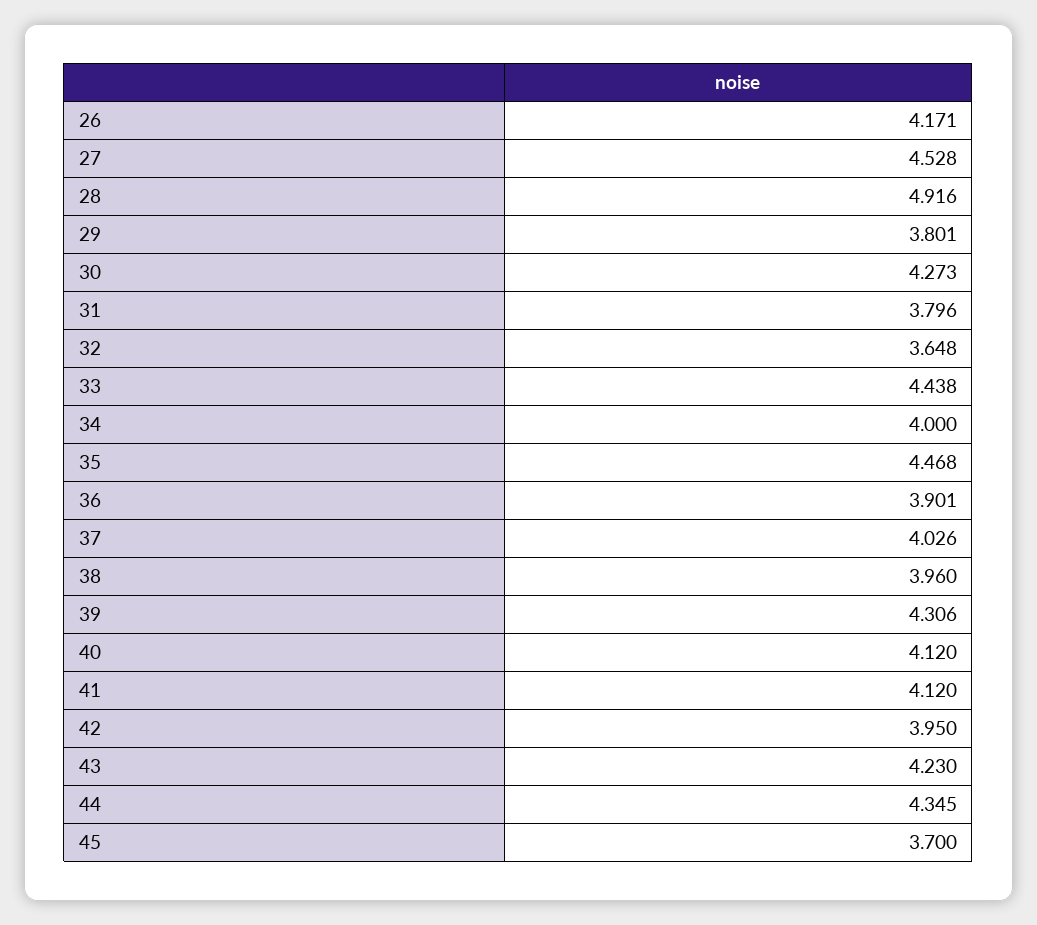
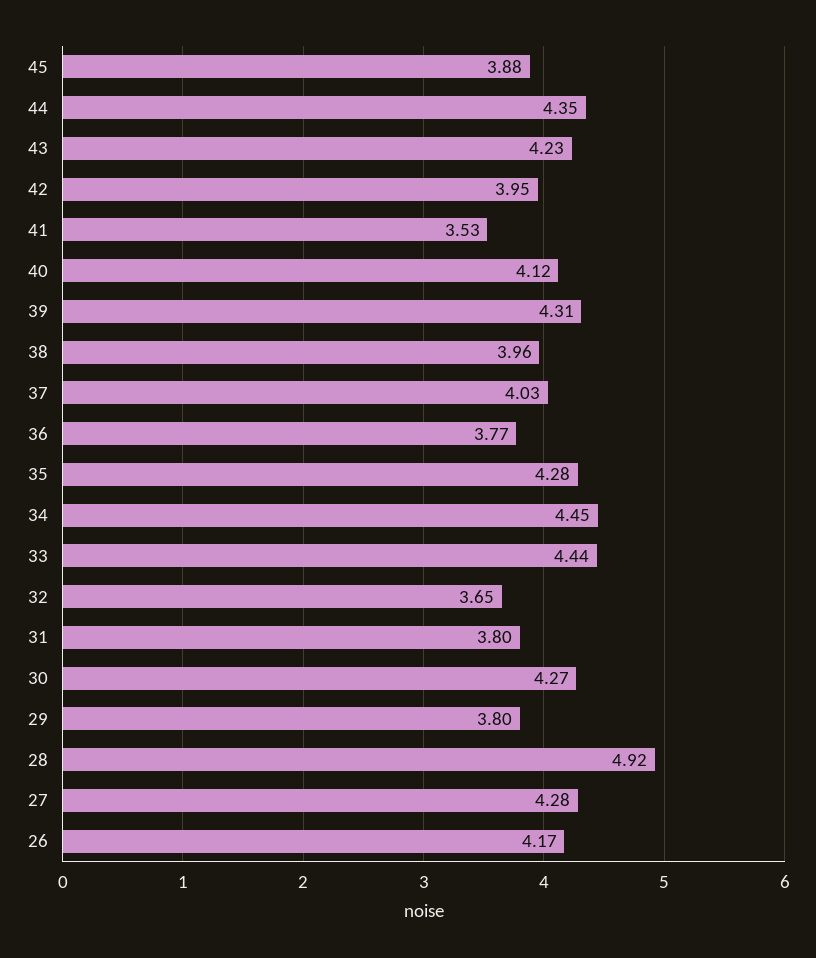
  {
    "26": 4.171,
-   "27": 4.528,
+   "27": 4.28,
    "28": 4.916,
    "29": 3.801,
    "30": 4.273,
    "31": 3.796,
    "32": 3.648,
    "33": 4.438,
-   "34": 4,
+   "34": 4.45,
-   "35": 4.468,
+   "35": 4.28,
-   "36": 3.901,
+   "36": 3.77,
    "37": 4.026,
    "38": 3.96,
    "39": 4.306,
    "40": 4.12,
-   "41": 4.12,
+   "41": 3.53,
    "42": 3.95,
    "43": 4.23,
    "44": 4.345,
-   "45": 3.7
+   "45": 3.88
  }

